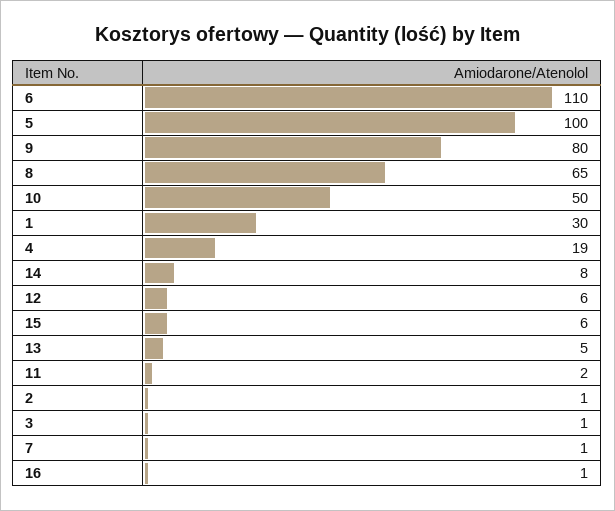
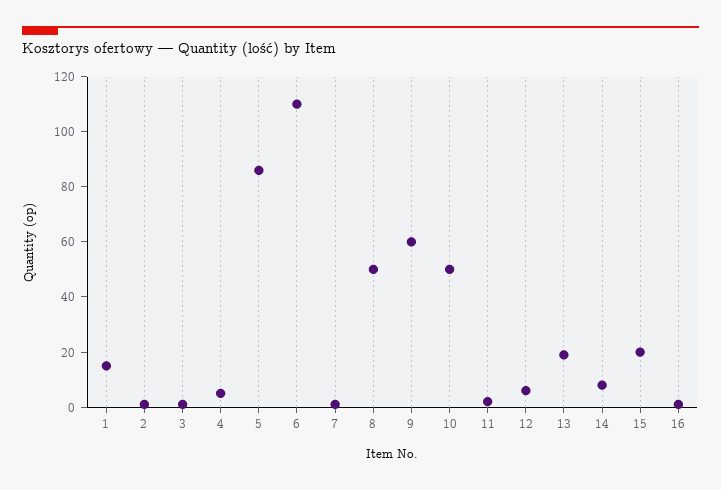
  {
    "6": 110,
-   "5": 100,
+   "5": 85,
-   "9": 80,
+   "9": 60,
-   "8": 65,
+   "8": 50,
    "10": 50,
-   "1": 30,
+   "1": 15,
-   "4": 19,
+   "4": 5,
    "14": 8,
    "12": 6,
-   "15": 6,
+   "15": 20,
-   "13": 5,
+   "13": 20,
    "11": 2,
    "2": 1,
    "3": 1,
    "7": 1,
    "16": 1
  }

